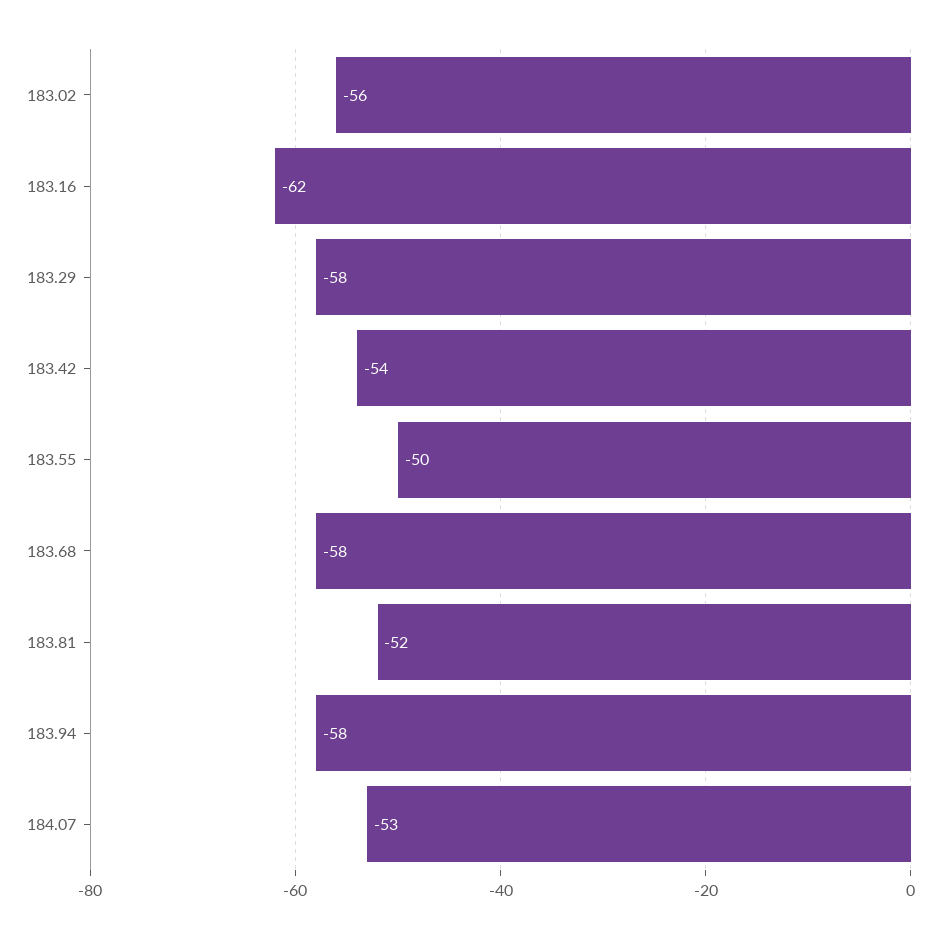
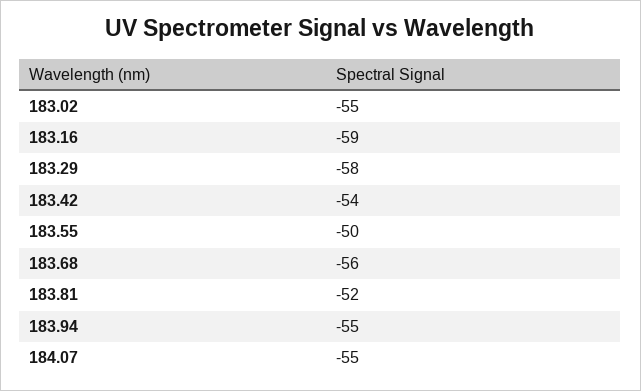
  {
-   "183.02": -56,
+   "183.02": -55,
-   "183.16": -62,
+   "183.16": -59,
    "183.29": -58,
    "183.42": -54,
    "183.55": -50,
-   "183.68": -58,
+   "183.68": -56,
    "183.81": -52,
-   "183.94": -58,
+   "183.94": -55,
-   "184.07": -53
+   "184.07": -55
  }

